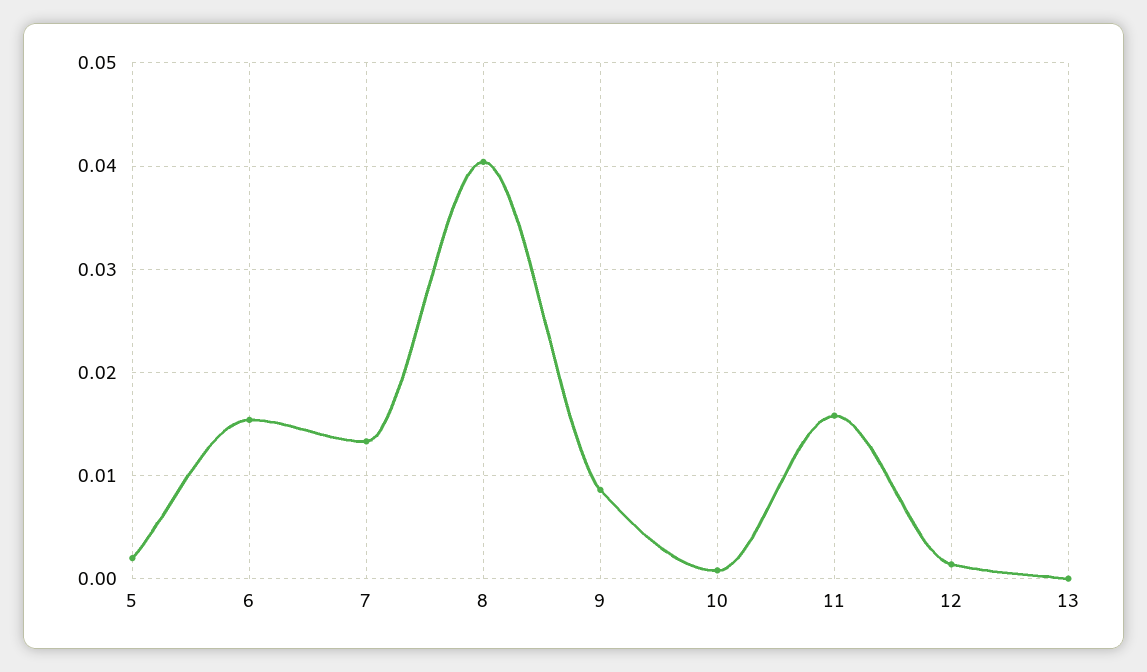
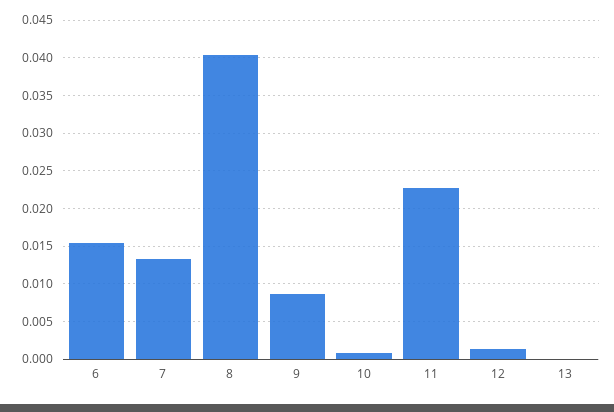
  {
-   "5": 0.002,
    "6": 0.015,
    "7": 0.013,
    "8": 0.04,
    "9": 0.009,
    "10": 0.001,
-   "11": 0.016,
+   "11": 0.023,
    "12": 0.001,
    "13": 0
  }

